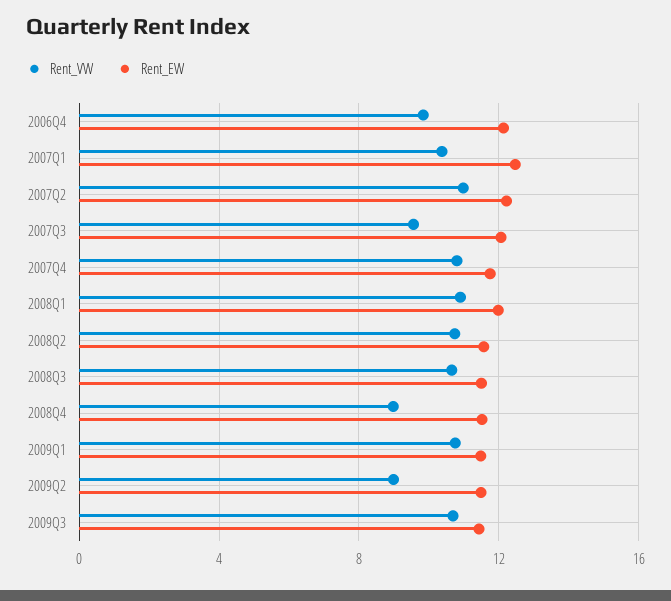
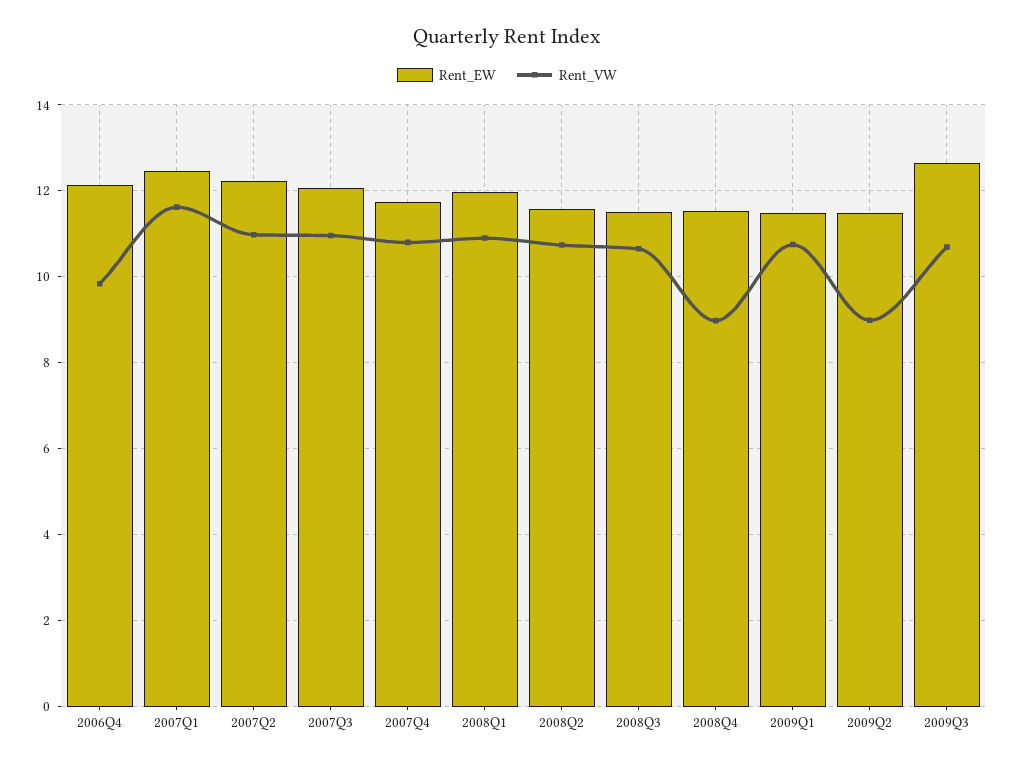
  {
    "Rent_VW": {
      "2006Q4": 9.8,
-     "2007Q1": 10.5,
+     "2007Q1": 11.6,
      "2007Q2": 11,
-     "2007Q3": 9.5,
+     "2007Q3": 11,
      "2007Q4": 10.8,
      "2008Q1": 11,
      "2008Q2": 10.8,
      "2008Q3": 10.6,
      "2008Q4": 9,
      "2009Q1": 10.8,
      "2009Q2": 9,
      "2009Q3": 10.6
    },
    "Rent_EW": {
      "2006Q4": 12.2,
      "2007Q1": 12.4,
      "2007Q2": 12.2,
      "2007Q3": 12,
      "2007Q4": 11.8,
      "2008Q1": 12,
      "2008Q2": 11.6,
      "2008Q3": 11.6,
      "2008Q4": 11.6,
      "2009Q1": 11.4,
      "2009Q2": 11.4,
-     "2009Q3": 11.5
+     "2009Q3": 12.6
    }
  }

